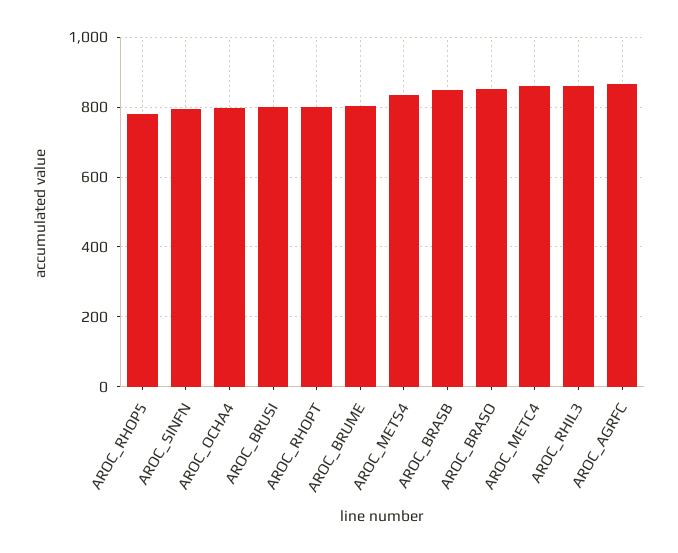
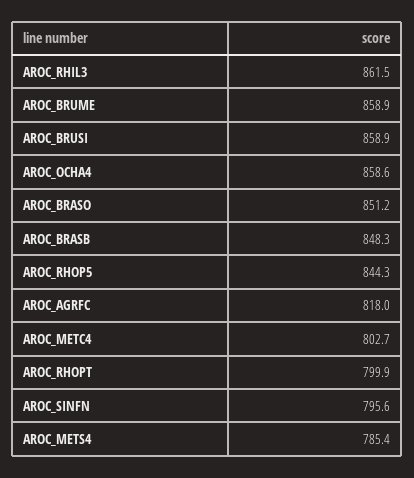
  {
-   "AROC_RHOP5": 780,
+   "AROC_RHOP5": 844.3,
    "AROC_SINFN": 795.6,
-   "AROC_OCHA4": 800,
+   "AROC_OCHA4": 858.6,
-   "AROC_BRUSI": 800,
+   "AROC_BRUSI": 858.9,
    "AROC_RHOPT": 799.9,
-   "AROC_BRUME": 800,
+   "AROC_BRUME": 858.9,
-   "AROC_METS4": 840,
+   "AROC_METS4": 785.4,
    "AROC_BRASB": 848.3,
    "AROC_BRASO": 851.2,
-   "AROC_METC4": 860,
+   "AROC_METC4": 802.7,
    "AROC_RHIL3": 861.5,
-   "AROC_AGRFC": 860
+   "AROC_AGRFC": 818
  }

